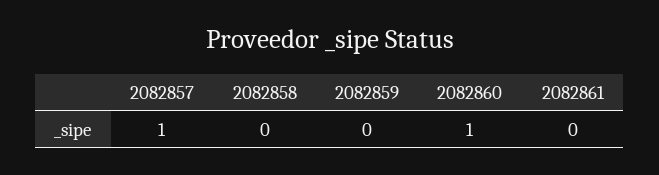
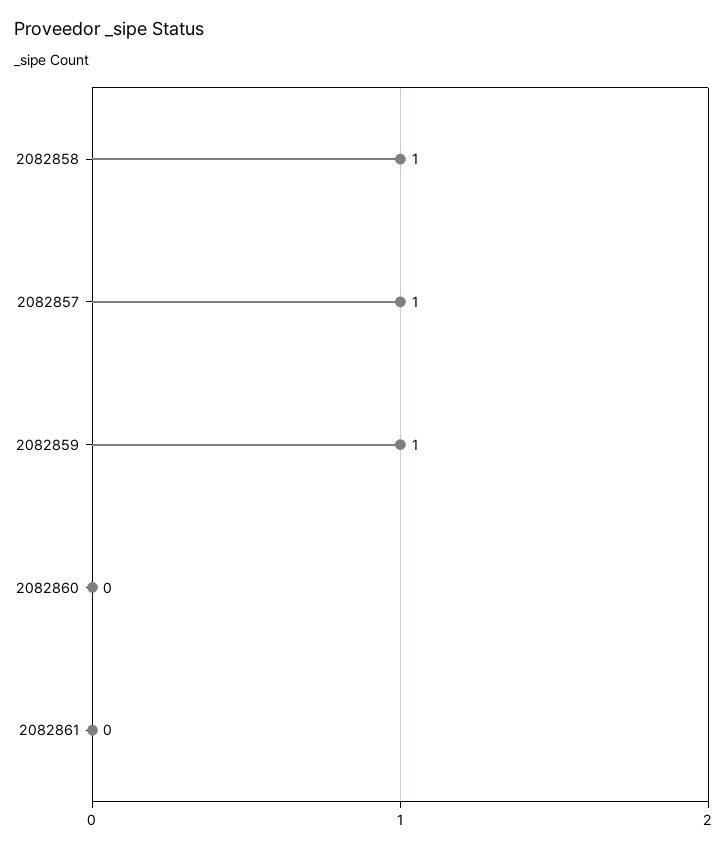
  {
    "2082857": 1,
-   "2082858": 0,
+   "2082858": 1,
-   "2082859": 0,
+   "2082859": 1,
-   "2082860": 1,
+   "2082860": 0,
    "2082861": 0
  }

